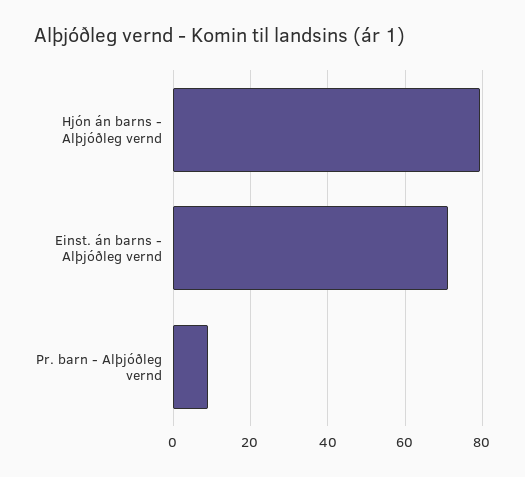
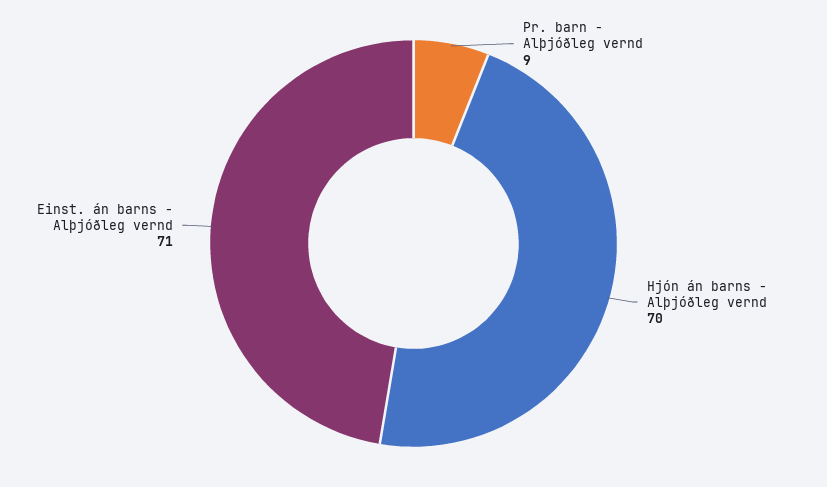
  {
-   "Hjón án barns - Alþjóðleg vernd": 80,
+   "Hjón án barns - Alþjóðleg vernd": 70,
    "Einst. án barns - Alþjóðleg vernd": 71,
    "Pr. barn - Alþjóðleg vernd": 9
  }

